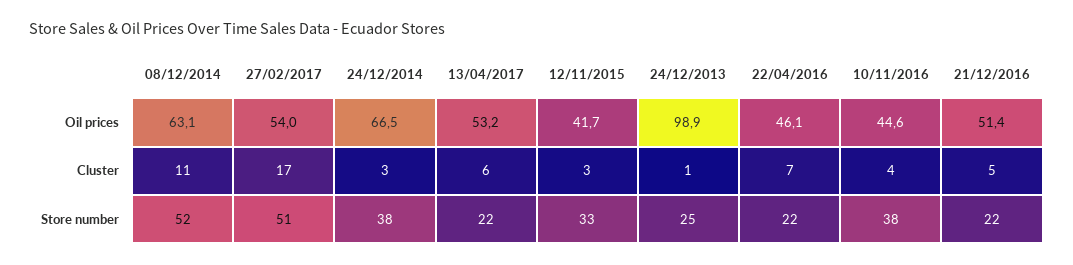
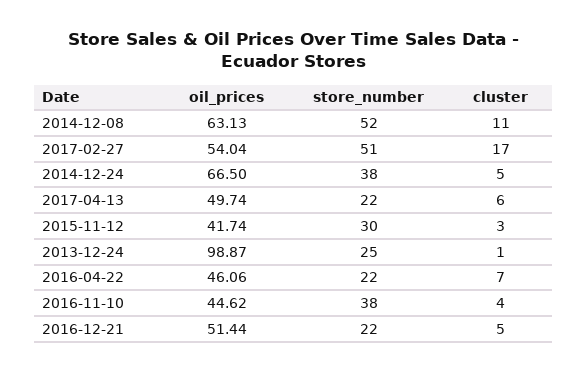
  {
    "08/12/2014": {
      "Oil prices": 63.13,
      "Cluster": 11,
      "Store number": 52
    },
    "27/02/2017": {
      "Oil prices": 54.04,
      "Cluster": 17,
      "Store number": 51
    },
    "24/12/2014": {
      "Oil prices": 66.5,
-     "Cluster": 3,
+     "Cluster": 5,
      "Store number": 38
    },
    "13/04/2017": {
-     "Oil prices": 53.2,
+     "Oil prices": 49.74,
      "Cluster": 6,
      "Store number": 22
    },
    "12/11/2015": {
      "Oil prices": 41.74,
      "Cluster": 3,
-     "Store number": 33
+     "Store number": 30
    },
    "24/12/2013": {
      "Oil prices": 98.87,
      "Cluster": 1,
      "Store number": 25
    },
    "22/04/2016": {
      "Oil prices": 46.06,
      "Cluster": 7,
      "Store number": 22
    },
    "10/11/2016": {
      "Oil prices": 44.62,
      "Cluster": 4,
      "Store number": 38
    },
    "21/12/2016": {
      "Oil prices": 51.44,
      "Cluster": 5,
      "Store number": 22
    }
  }

